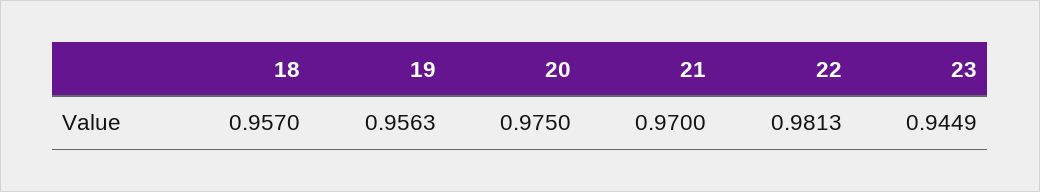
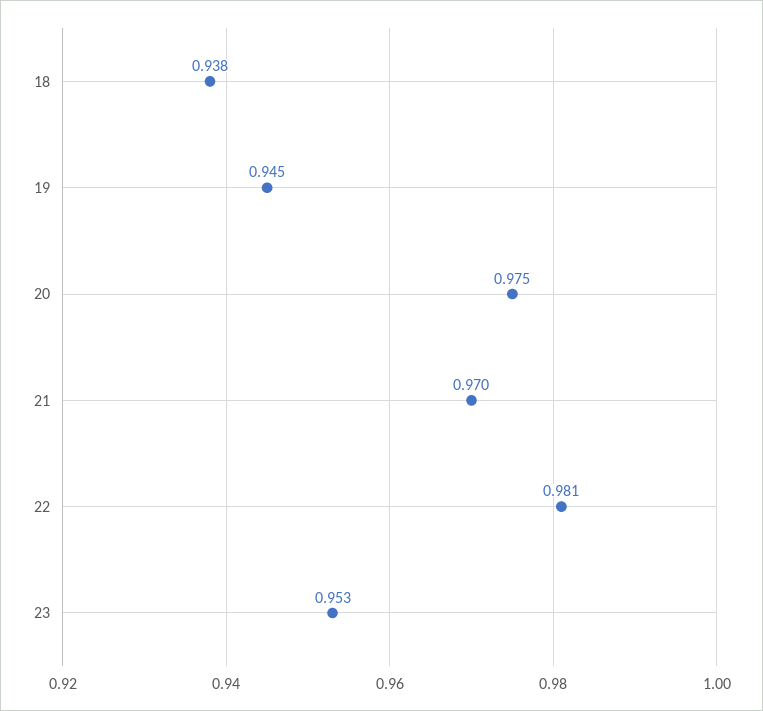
  {
-   "18": 0.957,
+   "18": 0.938,
-   "19": 0.9563,
+   "19": 0.945,
    "20": 0.975,
    "21": 0.97,
    "22": 0.9813,
-   "23": 0.9449
+   "23": 0.953
  }

